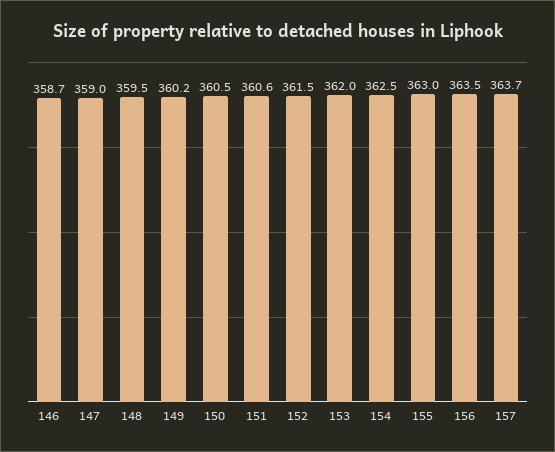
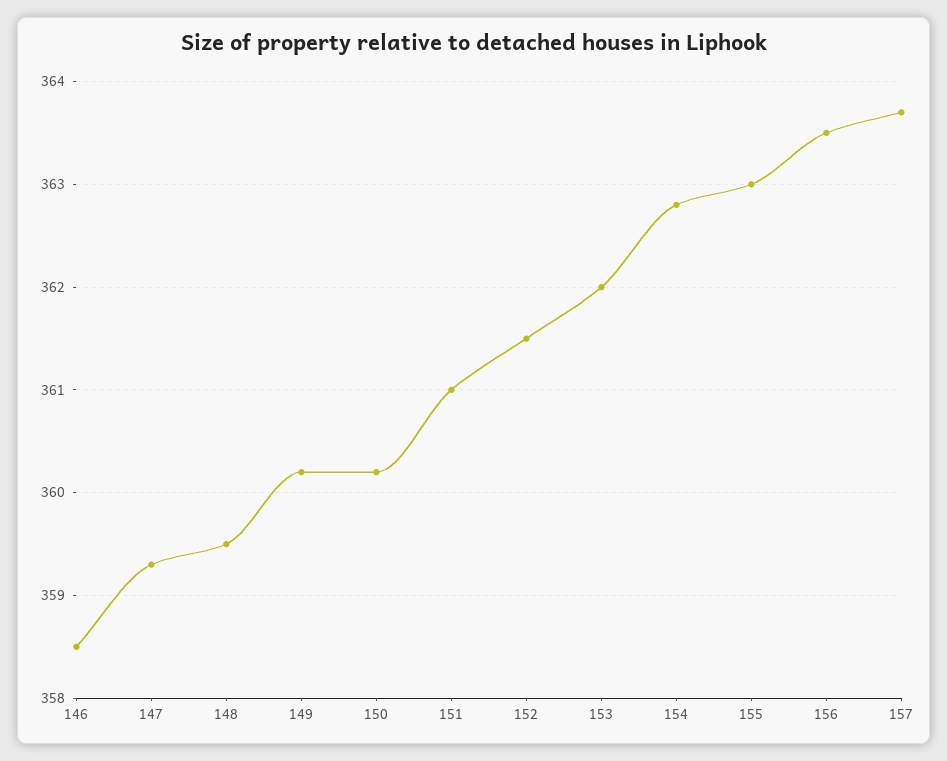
  {
-   "146": 358.7,
+   "146": 358.5,
-   "147": 359,
+   "147": 359.3,
    "148": 359.5,
    "149": 360.2,
-   "150": 360.5,
+   "150": 360.2,
-   "151": 360.6,
+   "151": 361,
    "152": 361.5,
    "153": 362,
-   "154": 362.5,
+   "154": 362.8,
    "155": 363,
    "156": 363.5,
    "157": 363.7
  }

